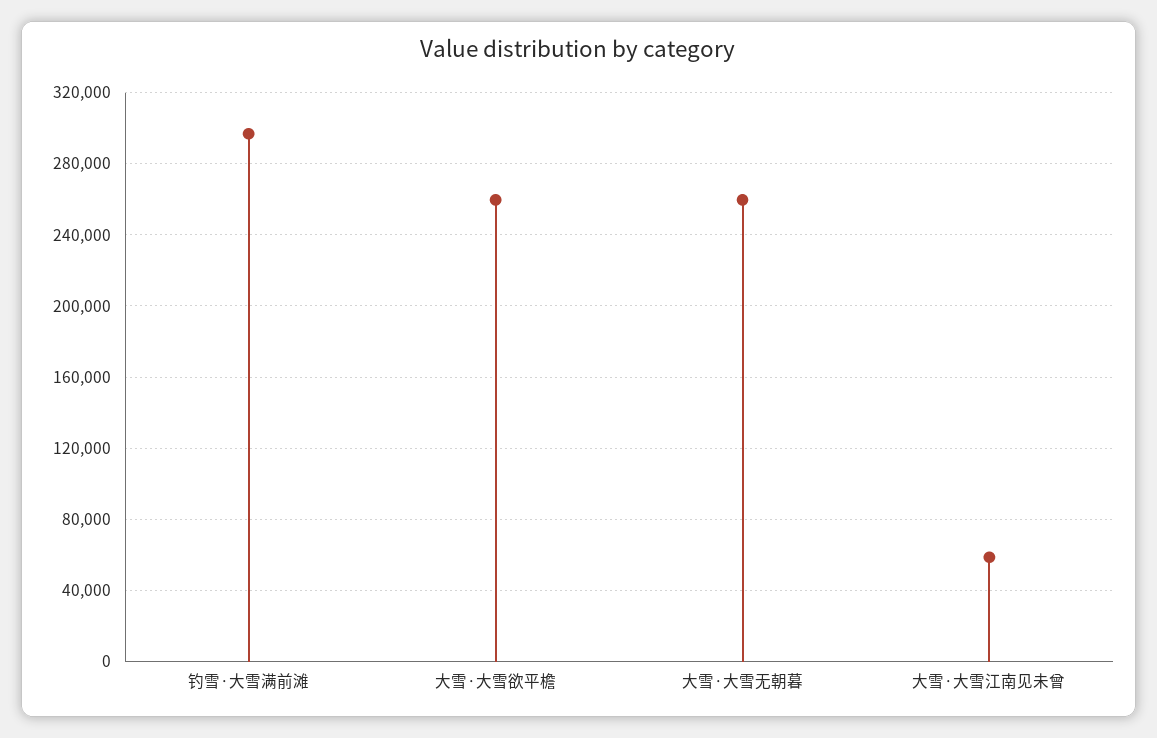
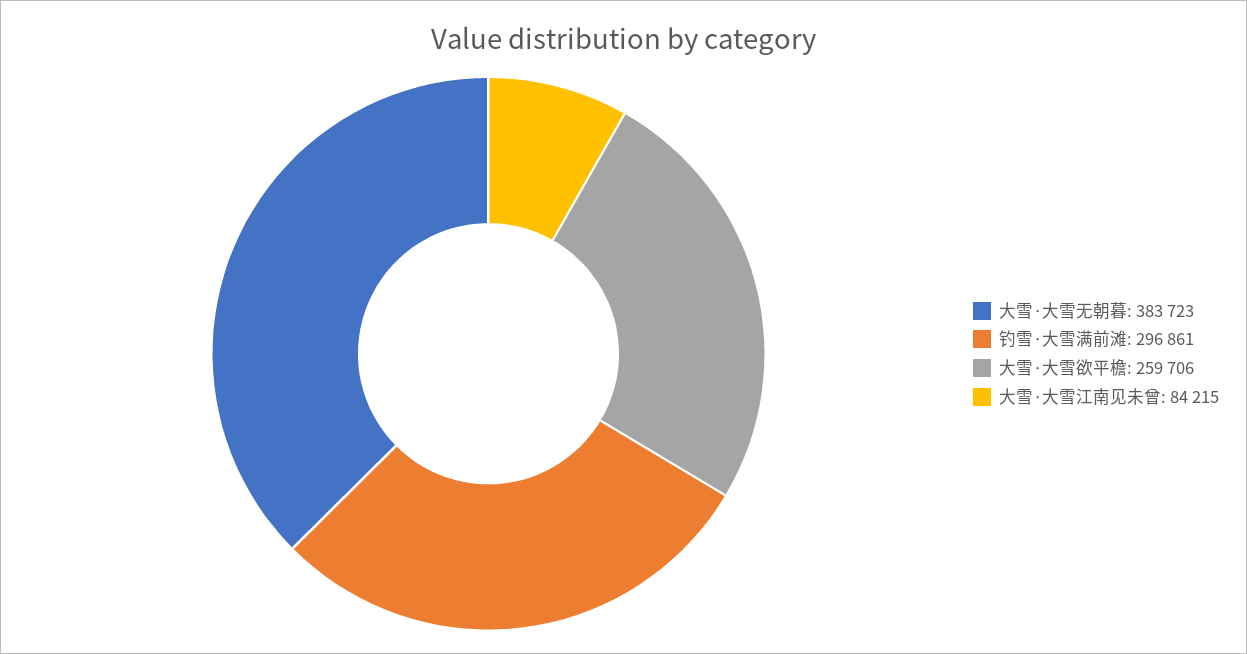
  {
    "钓雪·大雪满前滩": 296861,
    "大雪·大雪欲平檐": 259706,
-   "大雪·大雪无朝暮": 260000,
+   "大雪·大雪无朝暮": 383723,
-   "大雪·大雪江南见未曾": 60000
+   "大雪·大雪江南见未曾": 84215
  }

